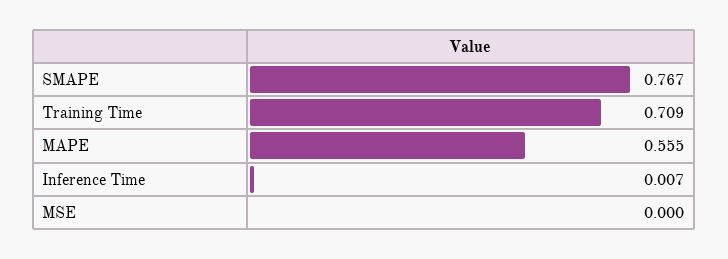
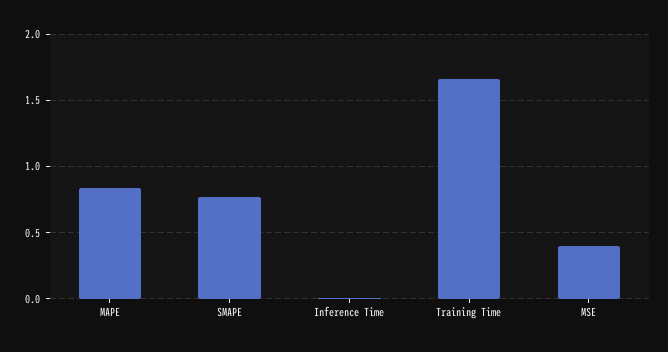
  {
    "SMAPE": 0.767,
-   "Training Time": 0.709,
+   "Training Time": 1.65,
-   "MAPE": 0.555,
+   "MAPE": 0.85,
    "Inference Time": 0.007,
-   "MSE": 0
+   "MSE": 0.4
  }

